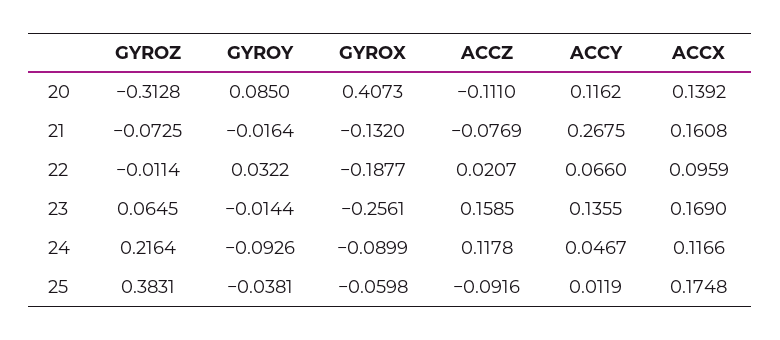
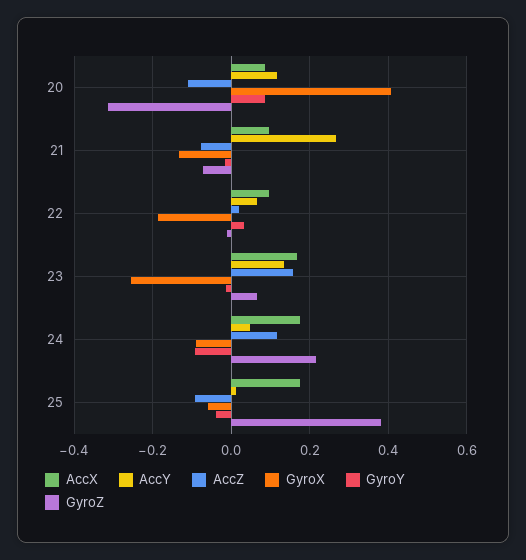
  {
    "GYROZ": {
      "20": -0.3128,
      "21": -0.0725,
      "22": -0.0114,
      "23": 0.0645,
      "24": 0.2164,
      "25": 0.3831
    },
    "GYROY": {
      "20": 0.085,
      "21": -0.0164,
      "22": 0.0322,
      "23": -0.0144,
      "24": -0.0926,
      "25": -0.0381
    },
    "GYROX": {
      "20": 0.4073,
      "21": -0.132,
      "22": -0.1877,
      "23": -0.2561,
      "24": -0.0899,
      "25": -0.0598
    },
    "ACCZ": {
      "20": -0.111,
      "21": -0.0769,
      "22": 0.0207,
      "23": 0.1585,
      "24": 0.1178,
      "25": -0.0916
    },
    "ACCY": {
      "20": 0.1162,
      "21": 0.2675,
      "22": 0.066,
      "23": 0.1355,
      "24": 0.0467,
      "25": 0.0119
    },
    "ACCX": {
-     "20": 0.1392,
+     "20": 0.08,
-     "21": 0.1608,
+     "21": 0.1,
      "22": 0.0959,
      "23": 0.169,
-     "24": 0.1166,
+     "24": 0.18,
      "25": 0.1748
    }
  }

